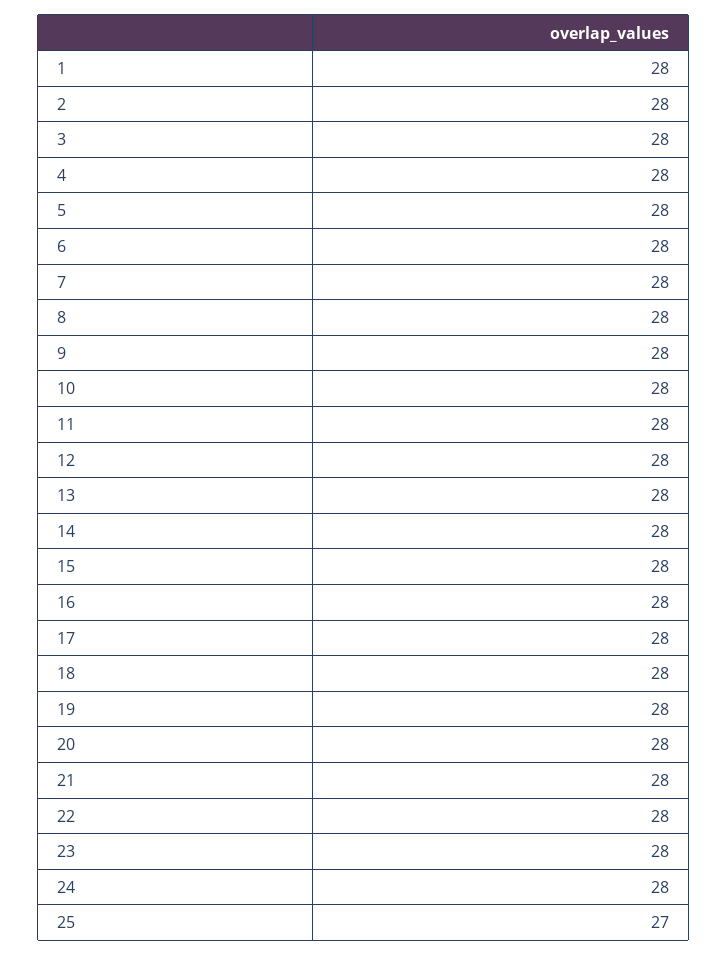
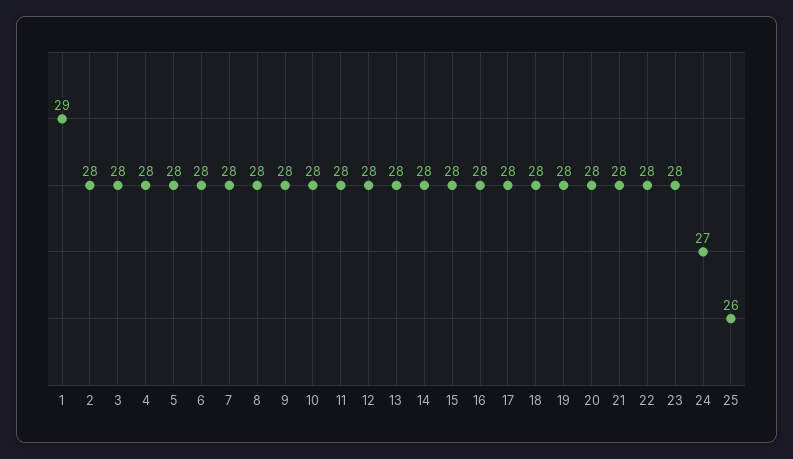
  {
-   "1": 28,
+   "1": 29,
    "2": 28,
    "3": 28,
    "4": 28,
    "5": 28,
    "6": 28,
    "7": 28,
    "8": 28,
    "9": 28,
    "10": 28,
    "11": 28,
    "12": 28,
    "13": 28,
    "14": 28,
    "15": 28,
    "16": 28,
    "17": 28,
    "18": 28,
    "19": 28,
    "20": 28,
    "21": 28,
    "22": 28,
    "23": 28,
-   "24": 28,
+   "24": 27,
-   "25": 27
+   "25": 26
  }

